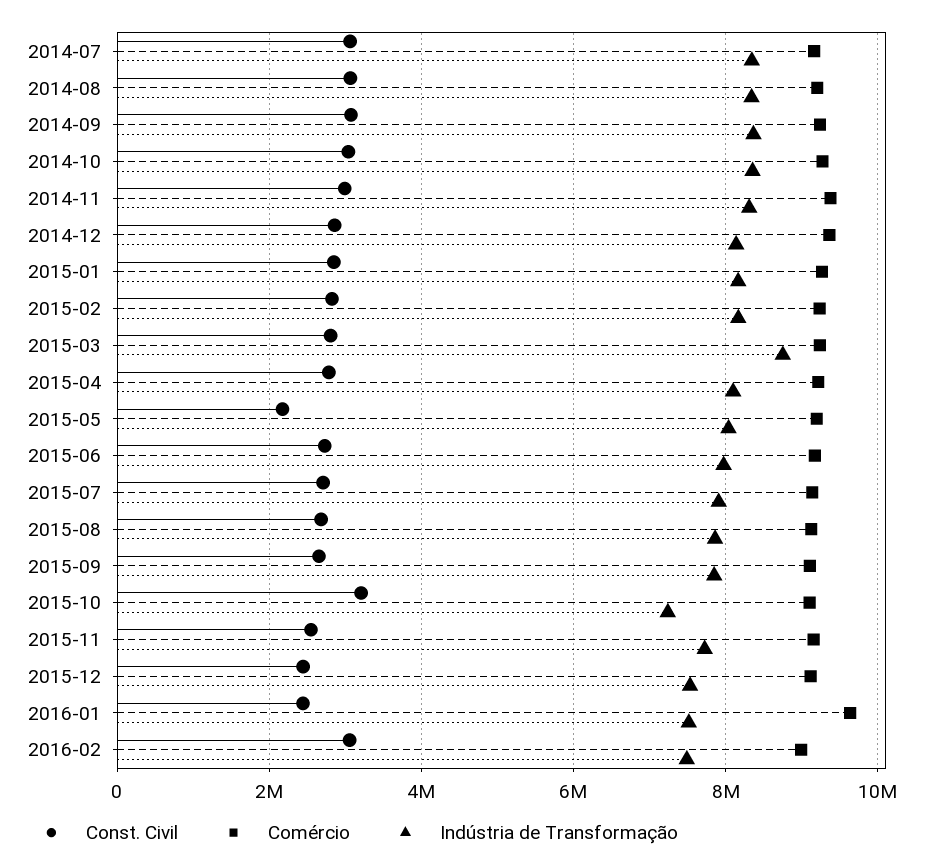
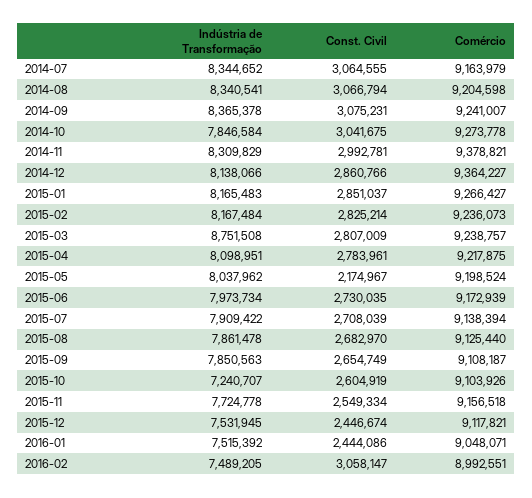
  {
    "Const. Civil": {
      "2014-07": 3064555,
      "2014-08": 3066794,
      "2014-09": 3075231,
      "2014-10": 3041675,
      "2014-11": 2992781,
      "2014-12": 2860766,
      "2015-01": 2851037,
      "2015-02": 2825214,
      "2015-03": 2807009,
      "2015-04": 2783961,
      "2015-05": 2174967,
      "2015-06": 2730035,
      "2015-07": 2708039,
      "2015-08": 2682970,
      "2015-09": 2654749,
-     "2015-10": 3200000,
+     "2015-10": 2604919,
      "2015-11": 2549334,
      "2015-12": 2446674,
      "2016-01": 2444086,
      "2016-02": 3058147
    },
    "Comércio": {
      "2014-07": 9163979,
      "2014-08": 9204598,
      "2014-09": 9241007,
      "2014-10": 9273778,
      "2014-11": 9378821,
      "2014-12": 9364227,
      "2015-01": 9266427,
      "2015-02": 9236073,
      "2015-03": 9238757,
      "2015-04": 9217875,
      "2015-05": 9198524,
      "2015-06": 9172939,
      "2015-07": 9138394,
      "2015-08": 9125440,
      "2015-09": 9108187,
      "2015-10": 9103926,
      "2015-11": 9156518,
      "2015-12": 9117821,
-     "2016-01": 9600000,
+     "2016-01": 9048071,
      "2016-02": 8992551
    },
    "Indústria de Transformação": {
      "2014-07": 8344652,
      "2014-08": 8340541,
      "2014-09": 8365378,
-     "2014-10": 8400000,
+     "2014-10": 7846584,
      "2014-11": 8309829,
      "2014-12": 8138066,
      "2015-01": 8165483,
      "2015-02": 8167484,
      "2015-03": 8751508,
      "2015-04": 8098951,
      "2015-05": 8037962,
      "2015-06": 7973734,
      "2015-07": 7909422,
      "2015-08": 7861478,
      "2015-09": 7850563,
      "2015-10": 7240707,
      "2015-11": 7724778,
      "2015-12": 7531945,
      "2016-01": 7515392,
      "2016-02": 7489205
    }
  }

